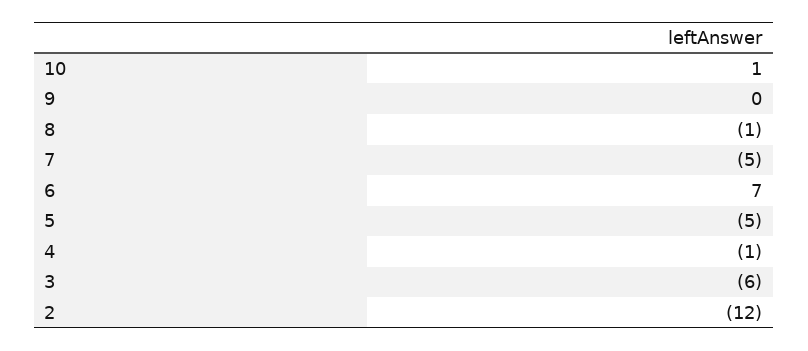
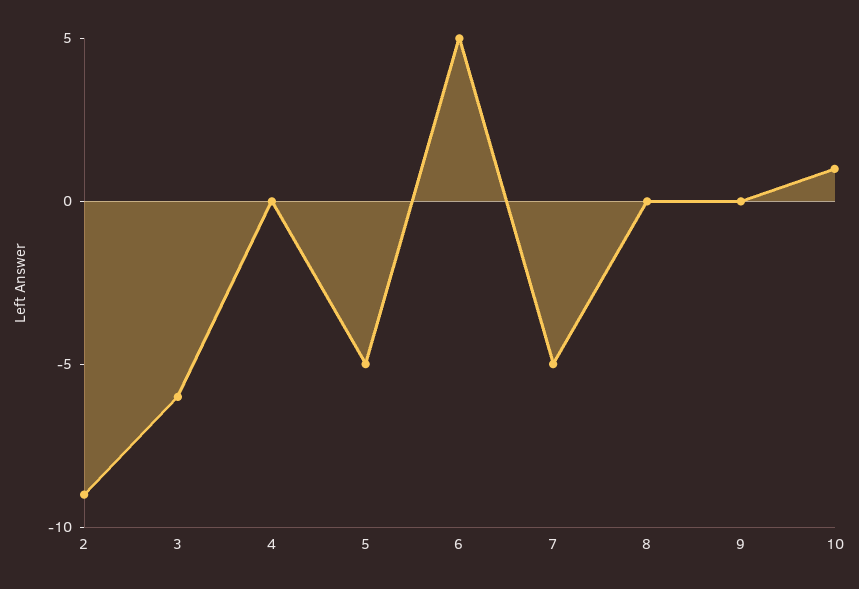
  {
    "10": 1,
    "9": 0,
-   "8": -1,
+   "8": 0,
    "7": -5,
-   "6": 7,
+   "6": 5,
    "5": -5,
-   "4": -1,
+   "4": 0,
    "3": -6,
-   "2": -12
+   "2": -9
  }

